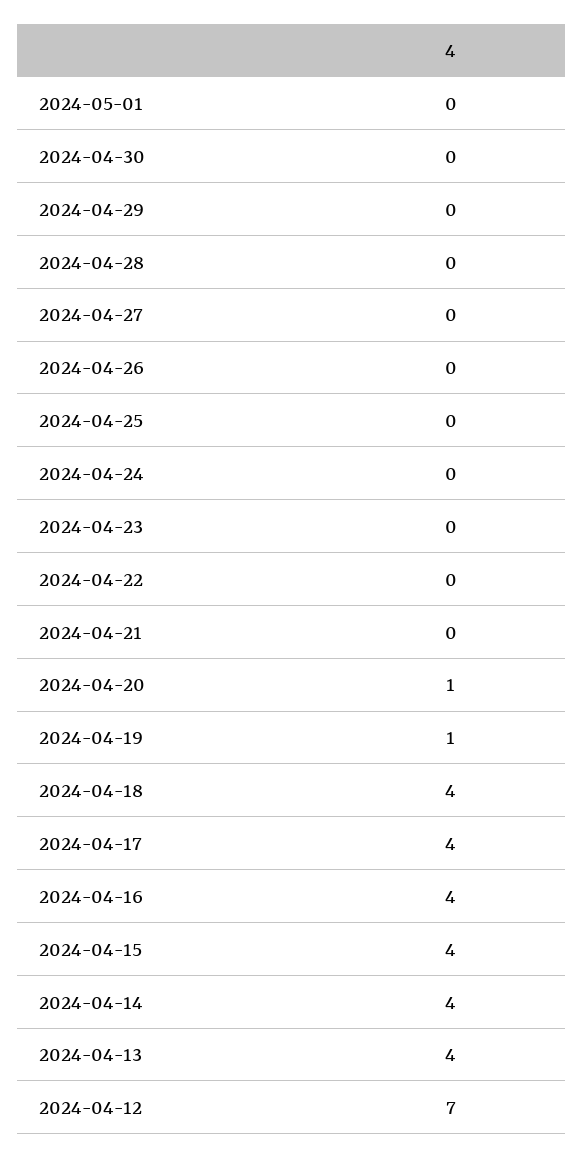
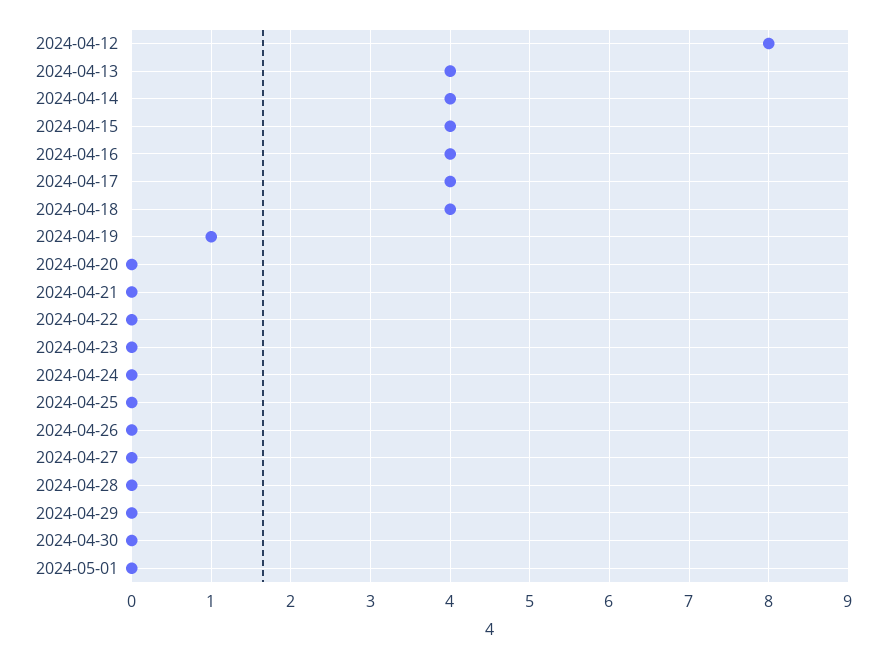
  {
    "2024-05-01": 0,
    "2024-04-30": 0,
    "2024-04-29": 0,
    "2024-04-28": 0,
    "2024-04-27": 0,
    "2024-04-26": 0,
    "2024-04-25": 0,
    "2024-04-24": 0,
    "2024-04-23": 0,
    "2024-04-22": 0,
    "2024-04-21": 0,
-   "2024-04-20": 1,
+   "2024-04-20": 0,
    "2024-04-19": 1,
    "2024-04-18": 4,
    "2024-04-17": 4,
    "2024-04-16": 4,
    "2024-04-15": 4,
    "2024-04-14": 4,
    "2024-04-13": 4,
-   "2024-04-12": 7
+   "2024-04-12": 8
  }

